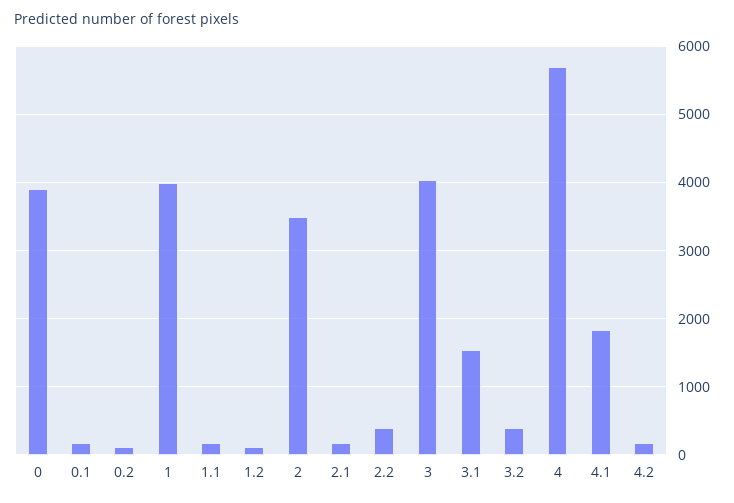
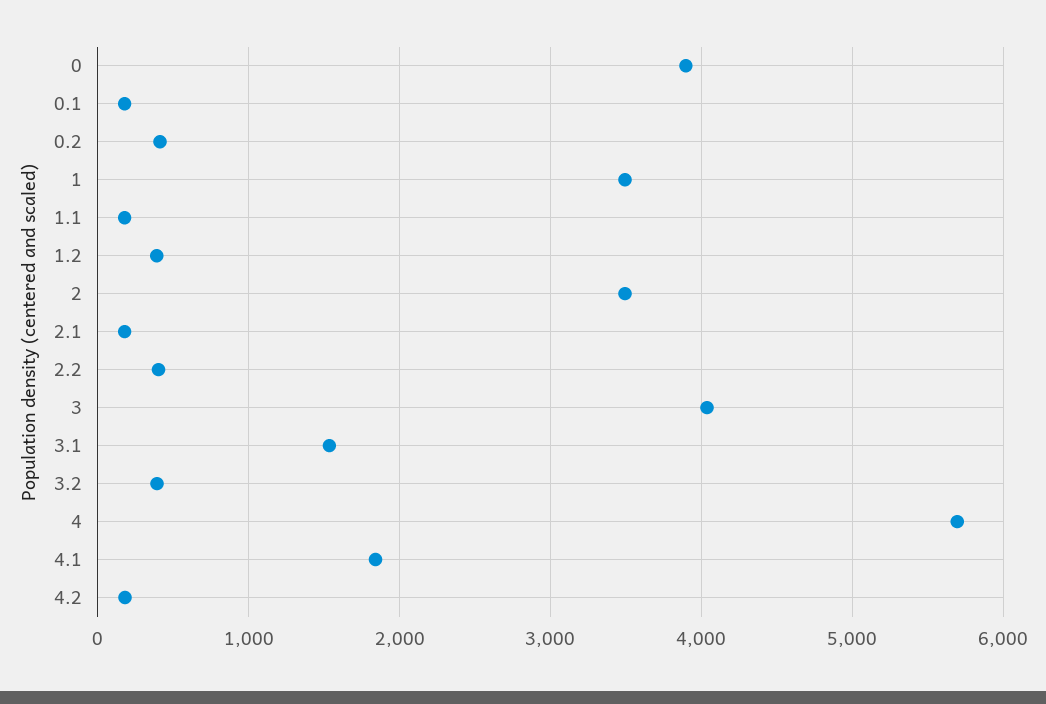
  {
    "0": 3900,
    "0.1": 200,
-   "0.2": 100,
+   "0.2": 400,
-   "1": 4000,
+   "1": 3500,
    "1.1": 200,
-   "1.2": 100,
+   "1.2": 400,
    "2": 3500,
    "2.1": 200,
    "2.2": 400,
    "3": 4000,
    "3.1": 1500,
    "3.2": 400,
    "4": 5700,
    "4.1": 1800,
    "4.2": 200
  }

